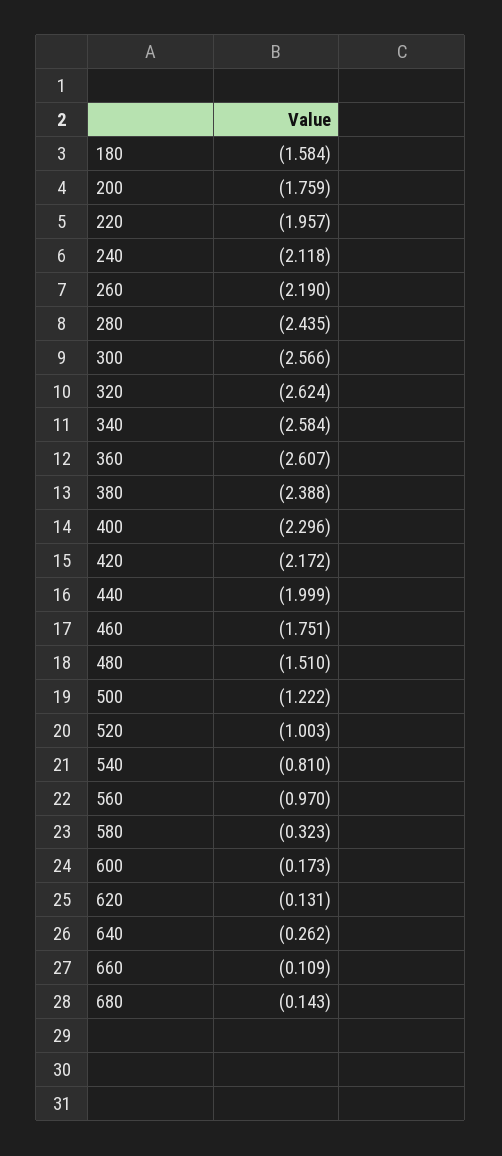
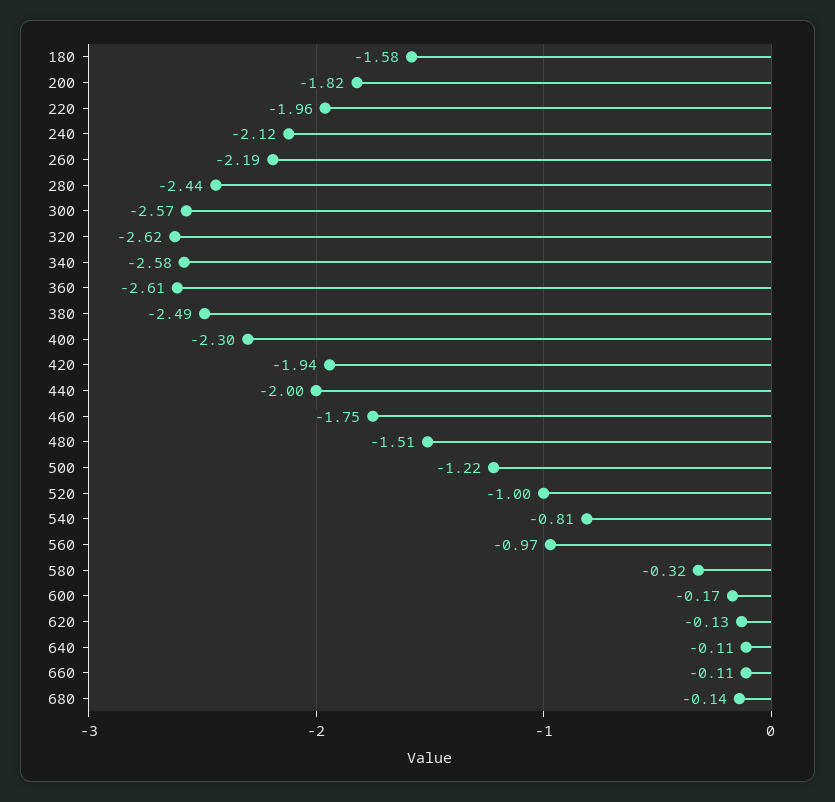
  {
    "180": -1.584,
-   "200": -1.759,
+   "200": -1.82,
    "220": -1.957,
    "240": -2.118,
    "260": -2.19,
    "280": -2.435,
    "300": -2.566,
    "320": -2.624,
    "340": -2.584,
    "360": -2.607,
-   "380": -2.388,
+   "380": -2.49,
    "400": -2.296,
-   "420": -2.172,
+   "420": -1.94,
    "440": -1.999,
    "460": -1.751,
    "480": -1.51,
    "500": -1.222,
    "520": -1.003,
    "540": -0.81,
    "560": -0.97,
    "580": -0.323,
    "600": -0.173,
    "620": -0.131,
-   "640": -0.262,
+   "640": -0.11,
    "660": -0.109,
    "680": -0.143
  }

